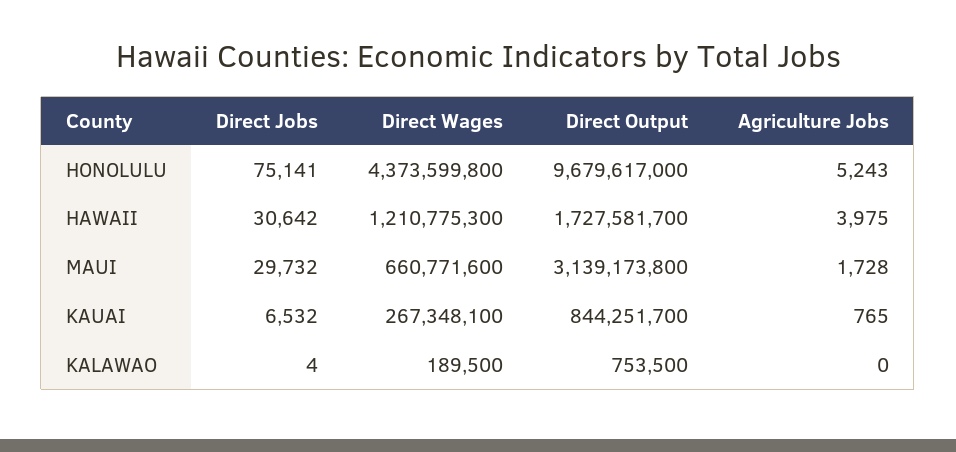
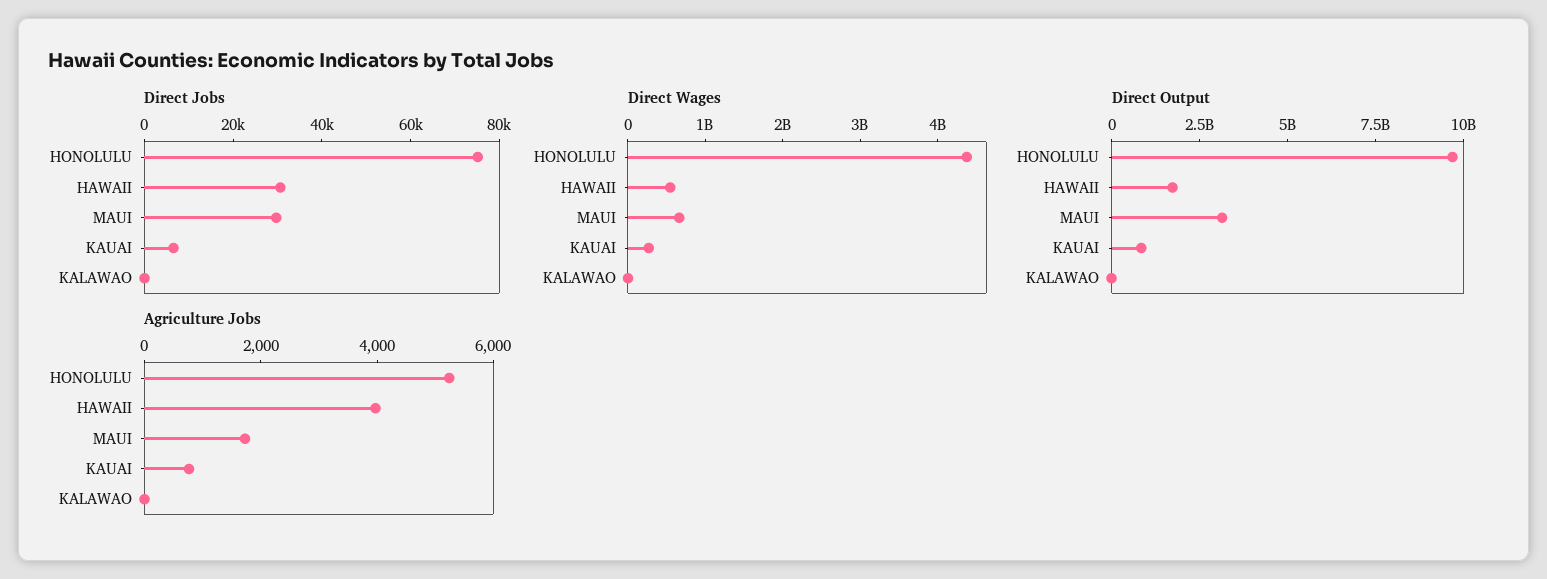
  {
    "Direct Jobs": {
      "HONOLULU": 75141,
      "HAWAII": 30642,
      "MAUI": 29732,
      "KAUAI": 6532,
      "KALAWAO": 4
    },
    "Direct Wages": {
      "HONOLULU": 4373599800,
-     "HAWAII": 1210775300,
+     "HAWAII": 600000000,
      "MAUI": 660771600,
      "KAUAI": 267348100,
      "KALAWAO": 189500
    },
    "Direct Output": {
      "HONOLULU": 9679617000,
      "HAWAII": 1727581700,
      "MAUI": 3139173800,
      "KAUAI": 844251700,
      "KALAWAO": 753500
    },
    "Agriculture Jobs": {
      "HONOLULU": 5243,
      "HAWAII": 3975,
      "MAUI": 1728,
      "KAUAI": 765,
      "KALAWAO": 0
    }
  }

